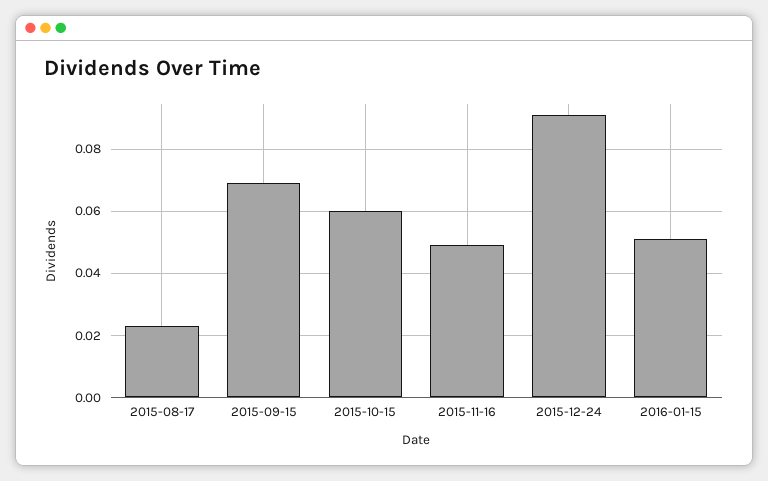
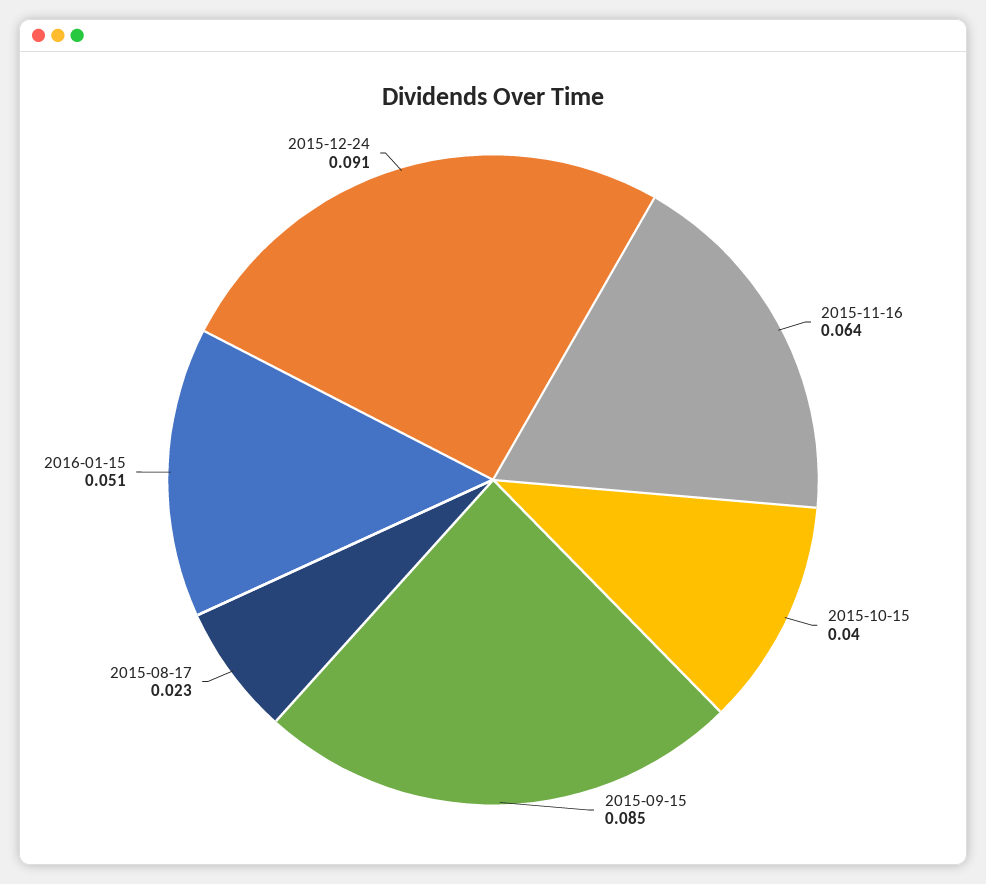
  {
    "2015-08-17": 0.023,
-   "2015-09-15": 0.07,
+   "2015-09-15": 0.085,
-   "2015-10-15": 0.06,
+   "2015-10-15": 0.04,
-   "2015-11-16": 0.05,
+   "2015-11-16": 0.064,
    "2015-12-24": 0.091,
    "2016-01-15": 0.051
  }

